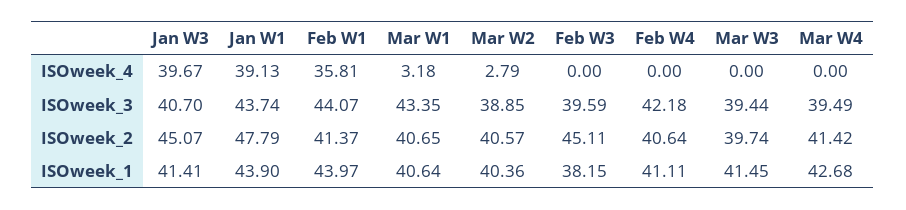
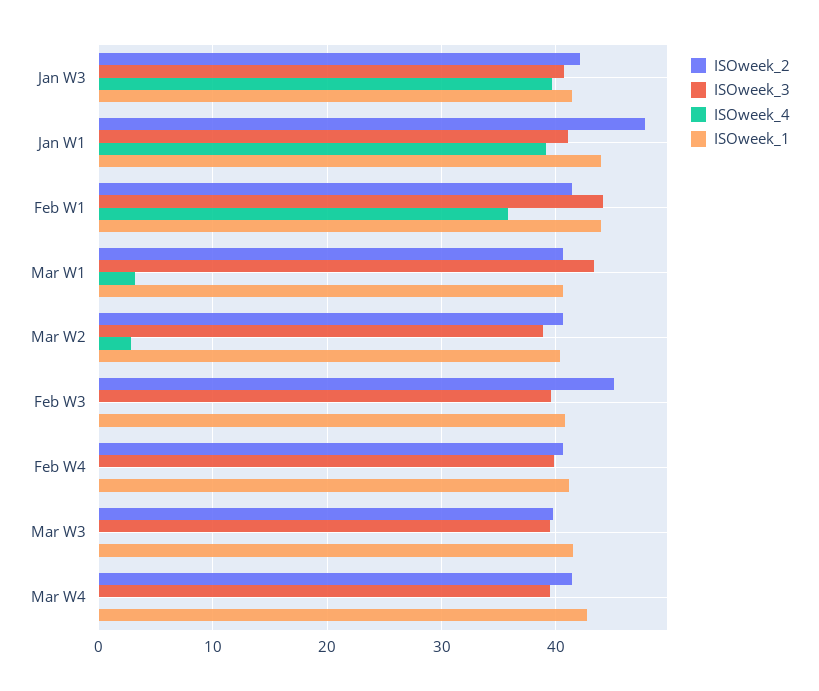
  {
    "ISOweek_4": {
      "Jan W3": 39.67,
      "Jan W1": 39.13,
      "Feb W1": 35.81,
      "Mar W1": 3.18,
      "Mar W2": 2.79,
      "Feb W3": 0,
      "Feb W4": 0,
      "Mar W3": 0,
      "Mar W4": 0
    },
    "ISOweek_3": {
      "Jan W3": 40.7,
-     "Jan W1": 43.74,
+     "Jan W1": 41,
      "Feb W1": 44.07,
      "Mar W1": 43.35,
      "Mar W2": 38.85,
      "Feb W3": 39.59,
-     "Feb W4": 42.18,
+     "Feb W4": 40,
      "Mar W3": 39.44,
      "Mar W4": 39.49
    },
    "ISOweek_2": {
-     "Jan W3": 45.07,
+     "Jan W3": 42,
      "Jan W1": 47.79,
      "Feb W1": 41.37,
      "Mar W1": 40.65,
      "Mar W2": 40.57,
      "Feb W3": 45.11,
      "Feb W4": 40.64,
      "Mar W3": 39.74,
      "Mar W4": 41.42
    },
    "ISOweek_1": {
      "Jan W3": 41.41,
      "Jan W1": 43.9,
      "Feb W1": 43.97,
      "Mar W1": 40.64,
      "Mar W2": 40.36,
-     "Feb W3": 38.15,
+     "Feb W3": 41,
      "Feb W4": 41.11,
      "Mar W3": 41.45,
      "Mar W4": 42.68
    }
  }

